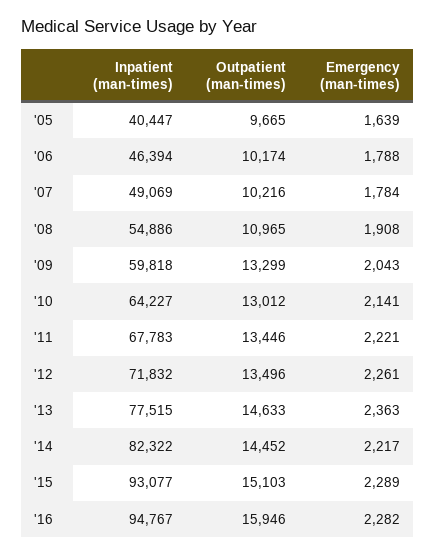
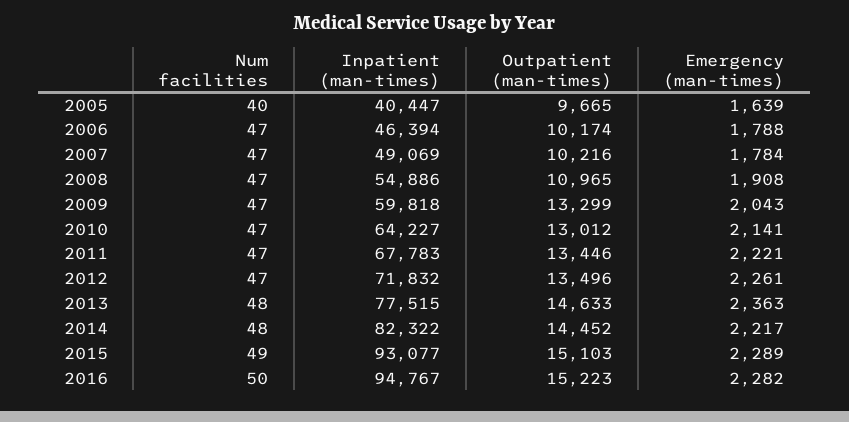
  {
    "Inpatient (man-times)": {
      "'05": 40447,
      "'06": 46394,
      "'07": 49069,
      "'08": 54886,
      "'09": 59818,
      "'10": 64227,
      "'11": 67783,
      "'12": 71832,
      "'13": 77515,
      "'14": 82322,
      "'15": 93077,
      "'16": 94767
    },
    "Outpatient (man-times)": {
      "'05": 9665,
      "'06": 10174,
      "'07": 10216,
      "'08": 10965,
      "'09": 13299,
      "'10": 13012,
      "'11": 13446,
      "'12": 13496,
      "'13": 14633,
      "'14": 14452,
      "'15": 15103,
-     "'16": 15946
+     "'16": 15223
    },
    "Emergency (man-times)": {
      "'05": 1639,
      "'06": 1788,
      "'07": 1784,
      "'08": 1908,
      "'09": 2043,
      "'10": 2141,
      "'11": 2221,
      "'12": 2261,
      "'13": 2363,
      "'14": 2217,
      "'15": 2289,
      "'16": 2282
-   }
+   },
+   "Num facilities": {
+     "'05": 40,
+     "'06": 47,
+     "'07": 47,
+     "'08": 47,
+     "'09": 47,
+     "'10": 47,
+     "'11": 47,
+     "'12": 47,
+     "'13": 48,
+     "'14": 48,
+     "'15": 49,
+     "'16": 50
+   }
  }

